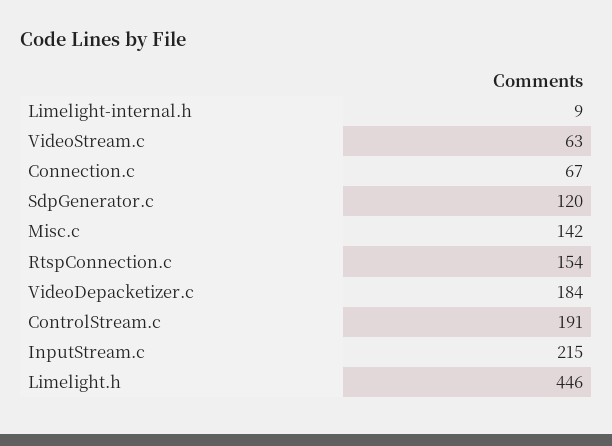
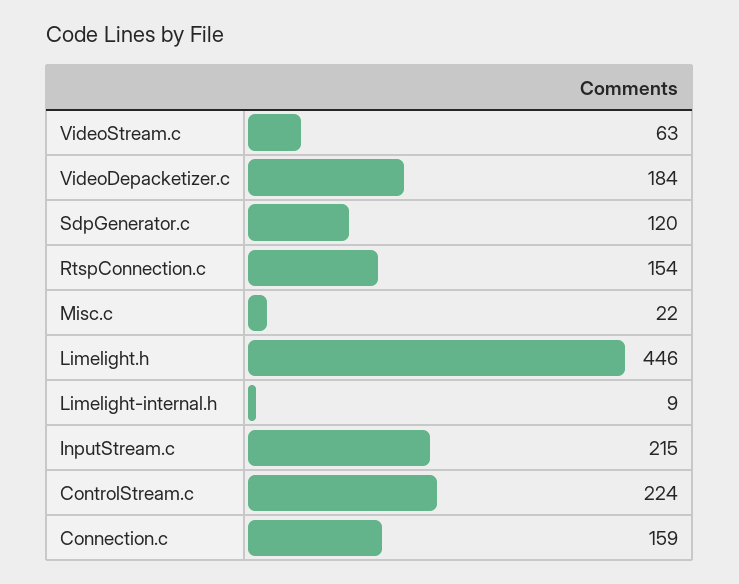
  {
    "Limelight-internal.h": 9,
    "VideoStream.c": 63,
-   "Connection.c": 67,
+   "Connection.c": 159,
    "SdpGenerator.c": 120,
-   "Misc.c": 142,
+   "Misc.c": 22,
    "RtspConnection.c": 154,
    "VideoDepacketizer.c": 184,
-   "ControlStream.c": 191,
+   "ControlStream.c": 224,
    "InputStream.c": 215,
    "Limelight.h": 446
  }

